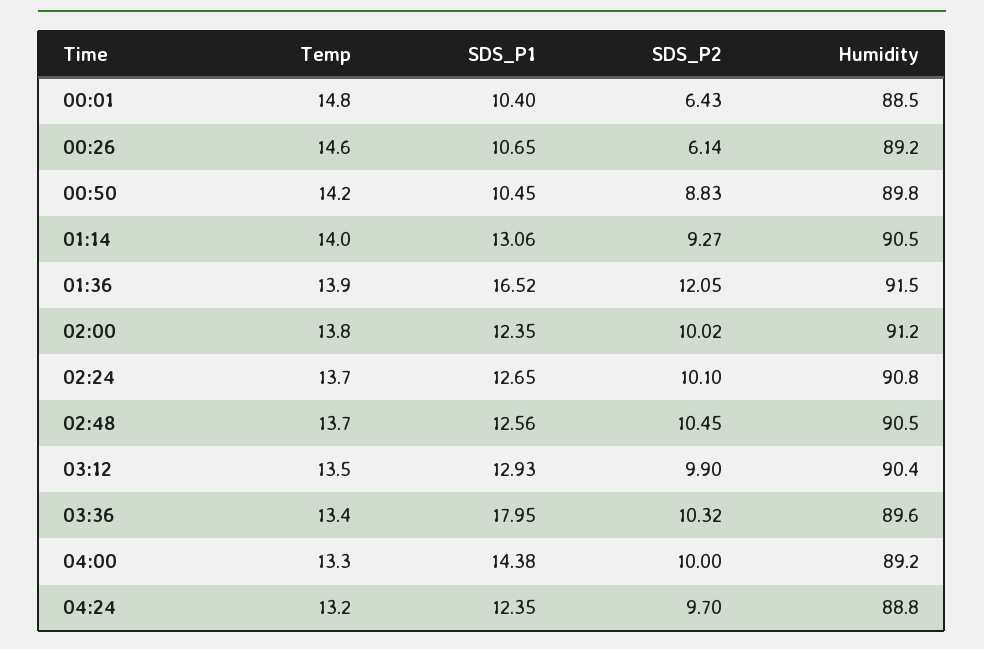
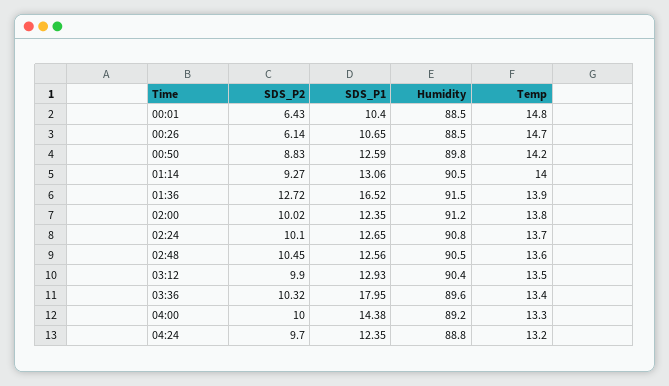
  {
    "Temp": {
      "00:01": 14.8,
-     "00:26": 14.6,
+     "00:26": 14.7,
      "00:50": 14.2,
      "01:14": 14,
      "01:36": 13.9,
      "02:00": 13.8,
      "02:24": 13.7,
-     "02:48": 13.7,
+     "02:48": 13.6,
      "03:12": 13.5,
      "03:36": 13.4,
      "04:00": 13.3,
      "04:24": 13.2
    },
    "SDS_P1": {
      "00:01": 10.4,
      "00:26": 10.65,
-     "00:50": 10.45,
+     "00:50": 12.59,
      "01:14": 13.06,
      "01:36": 16.52,
      "02:00": 12.35,
      "02:24": 12.65,
      "02:48": 12.56,
      "03:12": 12.93,
      "03:36": 17.95,
      "04:00": 14.38,
      "04:24": 12.35
    },
    "SDS_P2": {
      "00:01": 6.43,
      "00:26": 6.14,
      "00:50": 8.83,
      "01:14": 9.27,
-     "01:36": 12.05,
+     "01:36": 12.72,
      "02:00": 10.02,
      "02:24": 10.1,
      "02:48": 10.45,
      "03:12": 9.9,
      "03:36": 10.32,
      "04:00": 10,
      "04:24": 9.7
    },
    "Humidity": {
      "00:01": 88.5,
-     "00:26": 89.2,
+     "00:26": 88.5,
      "00:50": 89.8,
      "01:14": 90.5,
      "01:36": 91.5,
      "02:00": 91.2,
      "02:24": 90.8,
      "02:48": 90.5,
      "03:12": 90.4,
      "03:36": 89.6,
      "04:00": 89.2,
      "04:24": 88.8
    }
  }

